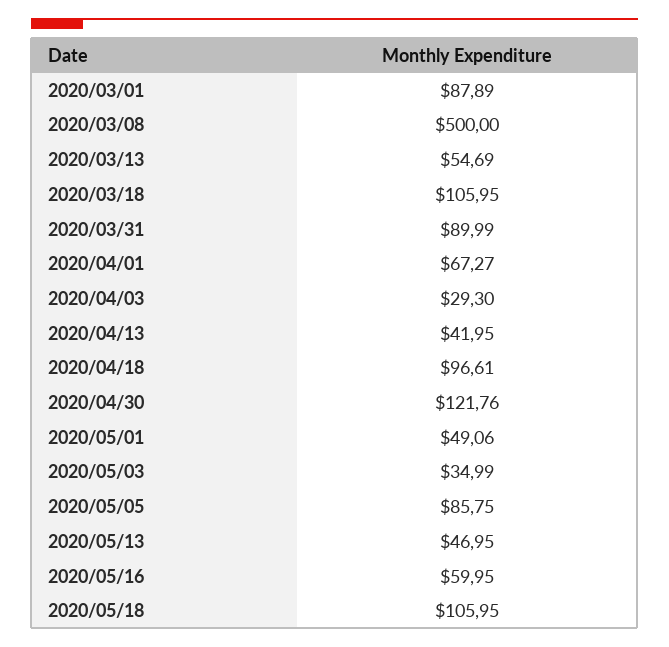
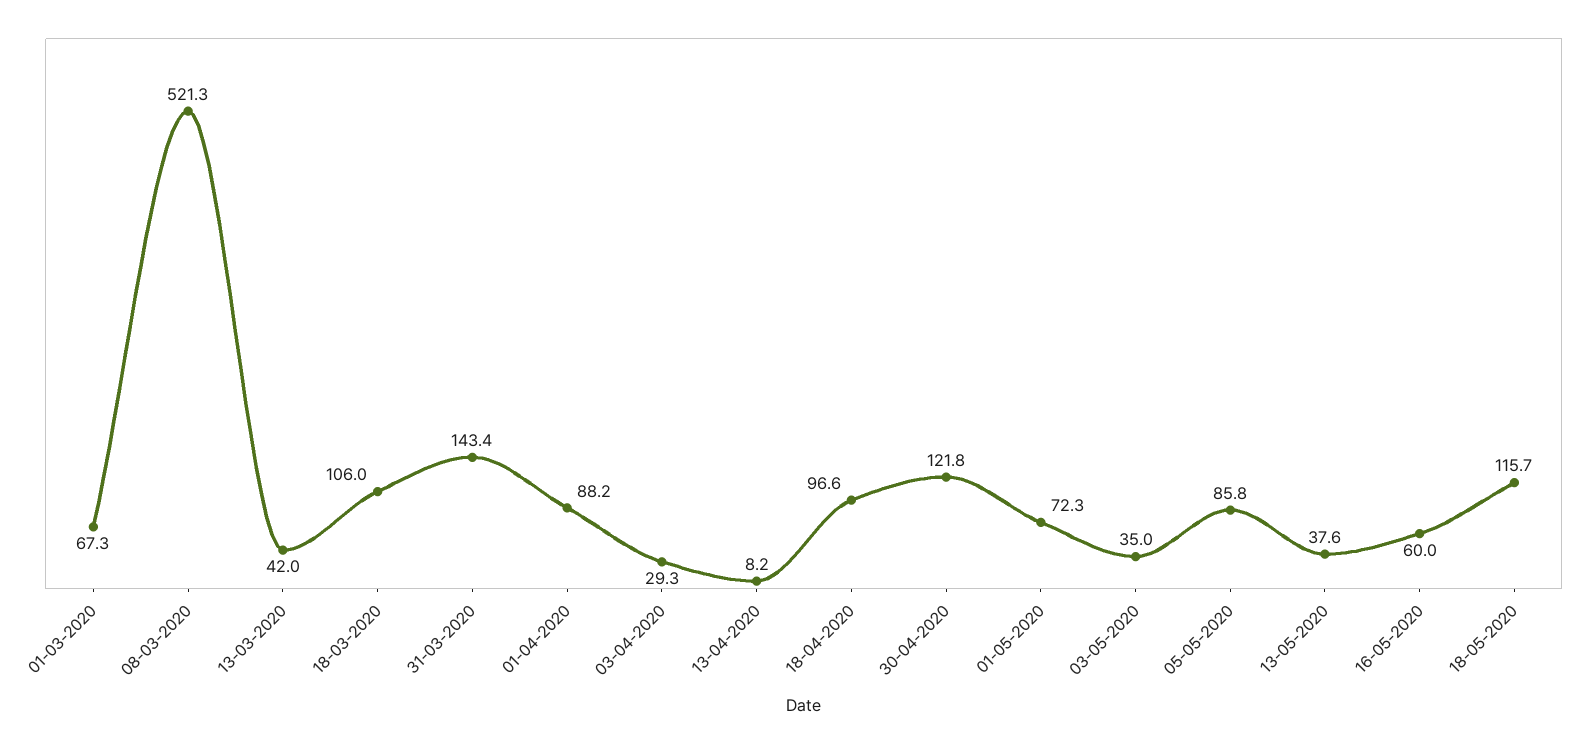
  {
-   "2020/03/01": 87.89,
+   "2020/03/01": 67.3,
-   "2020/03/08": 500,
+   "2020/03/08": 521.3,
-   "2020/03/13": 54.69,
+   "2020/03/13": 42,
    "2020/03/18": 105.95,
-   "2020/03/31": 89.99,
+   "2020/03/31": 143.4,
-   "2020/04/01": 67.27,
+   "2020/04/01": 88.2,
    "2020/04/03": 29.3,
-   "2020/04/13": 41.95,
+   "2020/04/13": 8.2,
    "2020/04/18": 96.61,
    "2020/04/30": 121.76,
-   "2020/05/01": 49.06,
+   "2020/05/01": 72.3,
    "2020/05/03": 34.99,
    "2020/05/05": 85.75,
-   "2020/05/13": 46.95,
+   "2020/05/13": 37.6,
    "2020/05/16": 59.95,
-   "2020/05/18": 105.95
+   "2020/05/18": 115.7
  }

